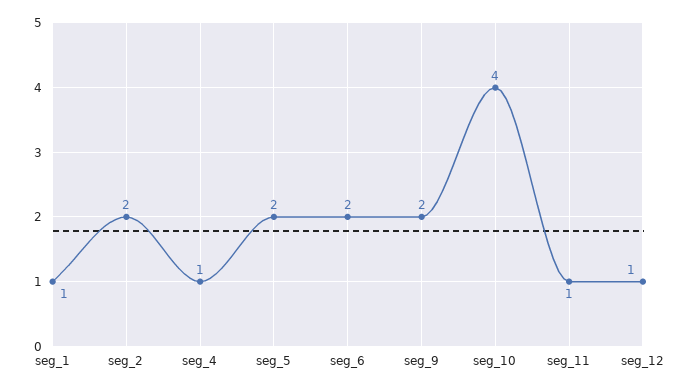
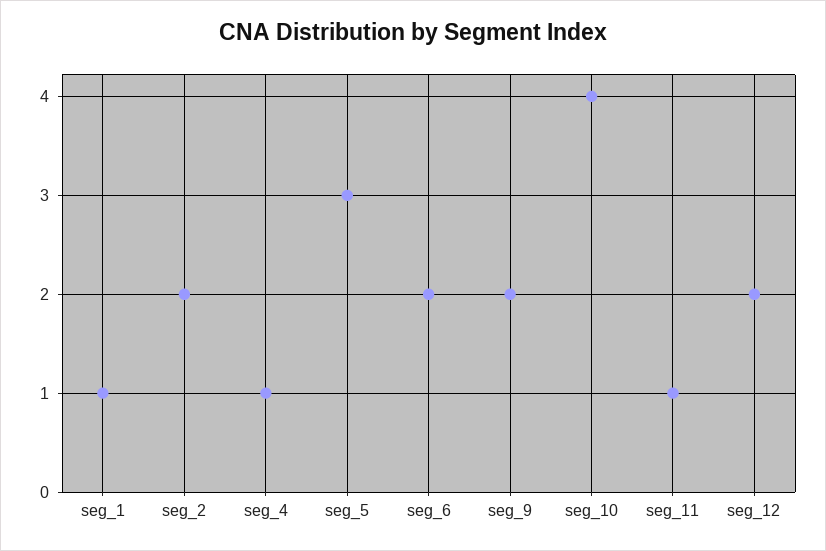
  {
    "seg_1": 1,
    "seg_2": 2,
    "seg_4": 1,
-   "seg_5": 2,
+   "seg_5": 3,
    "seg_6": 2,
    "seg_9": 2,
    "seg_10": 4,
    "seg_11": 1,
-   "seg_12": 1
+   "seg_12": 2
  }

